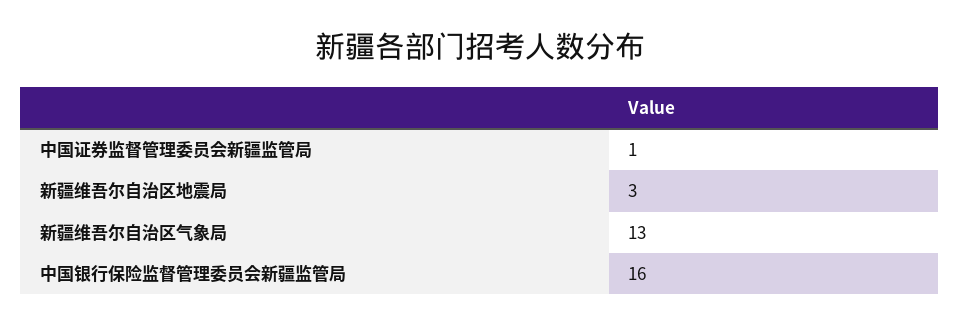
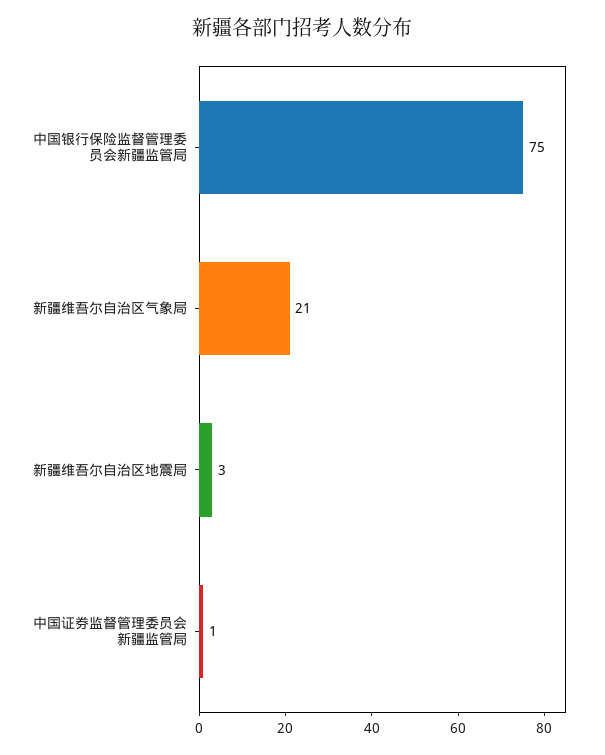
  {
    "中国证券监督管理委员会新疆监管局": 1,
    "新疆维吾尔自治区地震局": 3,
-   "新疆维吾尔自治区气象局": 13,
+   "新疆维吾尔自治区气象局": 21,
-   "中国银行保险监督管理委员会新疆监管局": 16
+   "中国银行保险监督管理委员会新疆监管局": 75
  }

